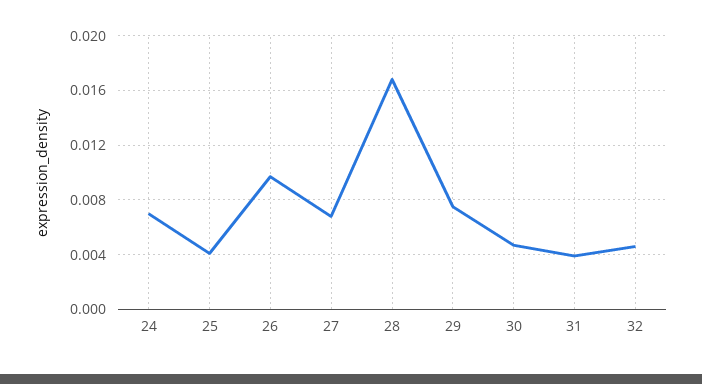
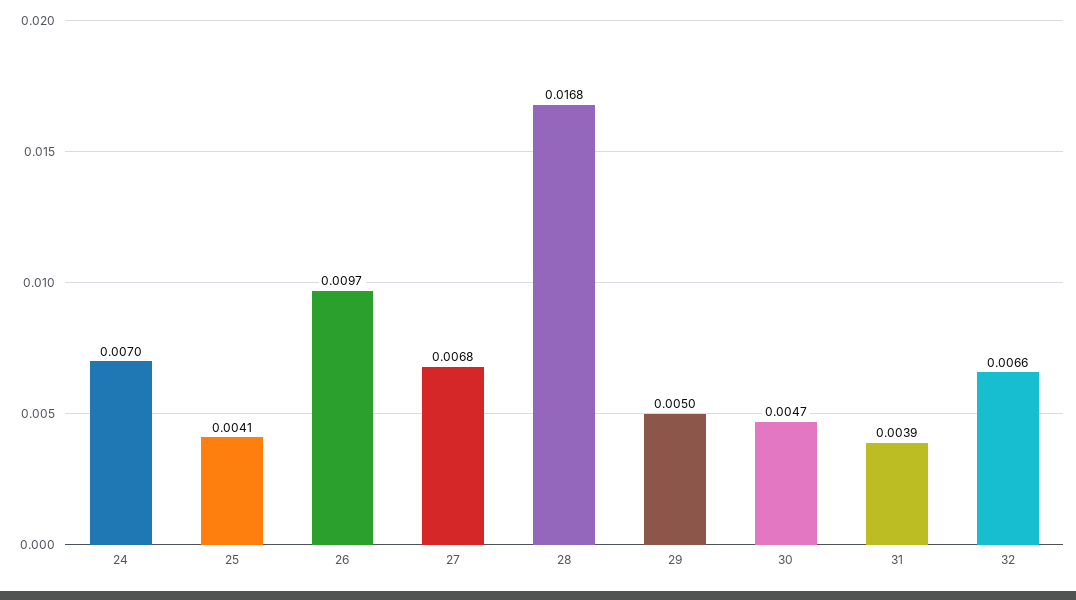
  {
    "24": 0.007,
    "25": 0.0041,
    "26": 0.0097,
    "27": 0.0068,
    "28": 0.0168,
-   "29": 0.0075,
+   "29": 0.005,
    "30": 0.0047,
    "31": 0.0039,
-   "32": 0.0045
+   "32": 0.0066
  }

